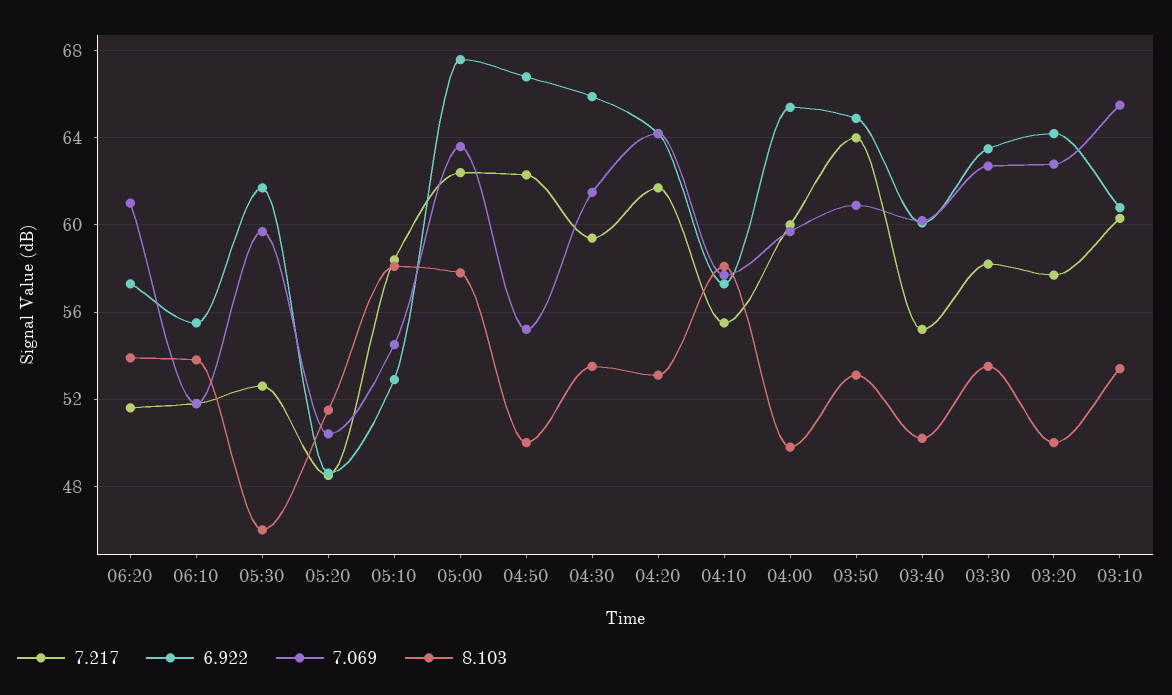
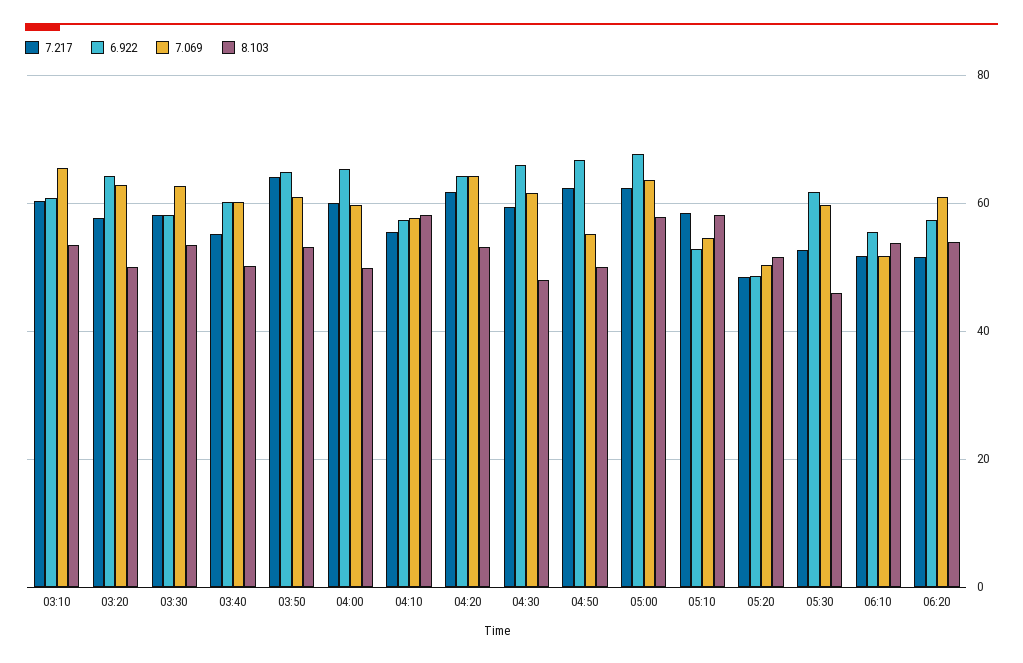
  {
    "7.217": {
      "06:20": 51.5,
      "06:10": 52,
      "05:30": 52.5,
      "05:20": 48.5,
      "05:10": 58.5,
      "05:00": 62.5,
      "04:50": 62.5,
      "04:30": 59.5,
      "04:20": 61.5,
      "04:10": 55.5,
      "04:00": 60,
      "03:50": 64,
      "03:40": 55,
      "03:30": 58,
      "03:20": 57.5,
      "03:10": 60.5
    },
    "6.922": {
      "06:20": 57.5,
      "06:10": 55.5,
      "05:30": 61.5,
      "05:20": 48.5,
      "05:10": 53,
      "05:00": 67.5,
      "04:50": 67,
      "04:30": 66,
      "04:20": 64,
      "04:10": 57.5,
      "04:00": 65.5,
      "03:50": 65,
      "03:40": 60,
-     "03:30": 63.5,
+     "03:30": 58,
      "03:20": 64,
      "03:10": 61
    },
    "7.069": {
      "06:20": 61,
      "06:10": 52,
      "05:30": 59.5,
      "05:20": 50.5,
      "05:10": 54.5,
      "05:00": 63.5,
      "04:50": 55,
      "04:30": 61.5,
      "04:20": 64,
      "04:10": 57.5,
      "04:00": 59.5,
      "03:50": 61,
      "03:40": 60,
      "03:30": 62.5,
      "03:20": 63,
      "03:10": 65.5
    },
    "8.103": {
      "06:20": 54,
      "06:10": 54,
      "05:30": 46,
      "05:20": 51.5,
      "05:10": 58,
      "05:00": 58,
      "04:50": 50,
-     "04:30": 53.5,
+     "04:30": 48,
      "04:20": 53,
      "04:10": 58,
      "04:00": 50,
      "03:50": 53,
      "03:40": 50,
      "03:30": 53.5,
      "03:20": 50,
      "03:10": 53.5
    }
  }

